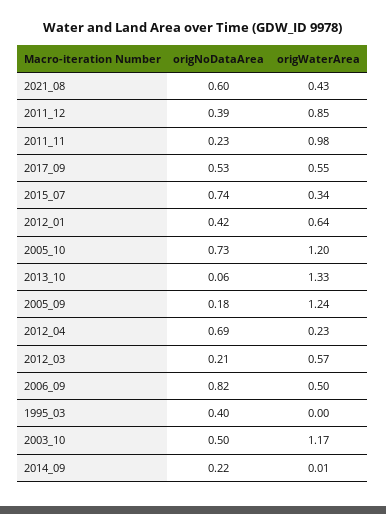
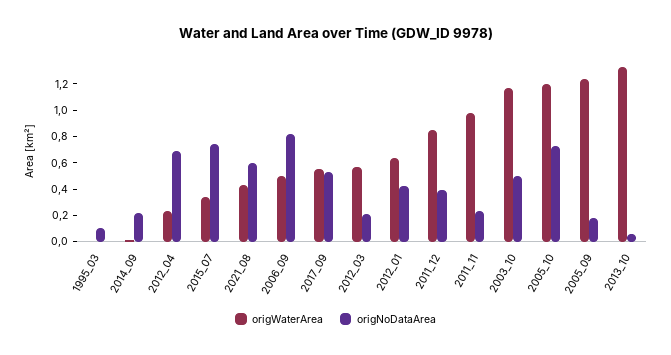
  {
    "origNoDataArea": {
      "2021_08": 0.6,
      "2011_12": 0.39,
      "2011_11": 0.23,
      "2017_09": 0.53,
      "2015_07": 0.74,
      "2012_01": 0.42,
      "2005_10": 0.73,
      "2013_10": 0.06,
      "2005_09": 0.18,
      "2012_04": 0.69,
      "2012_03": 0.21,
      "2006_09": 0.82,
-     "1995_03": 0.4,
+     "1995_03": 0.1,
      "2003_10": 0.5,
      "2014_09": 0.22
    },
    "origWaterArea": {
      "2021_08": 0.43,
      "2011_12": 0.85,
      "2011_11": 0.98,
      "2017_09": 0.55,
      "2015_07": 0.34,
      "2012_01": 0.64,
      "2005_10": 1.2,
      "2013_10": 1.33,
      "2005_09": 1.24,
      "2012_04": 0.23,
      "2012_03": 0.57,
      "2006_09": 0.5,
      "1995_03": 0,
      "2003_10": 1.17,
      "2014_09": 0.01
    }
  }

